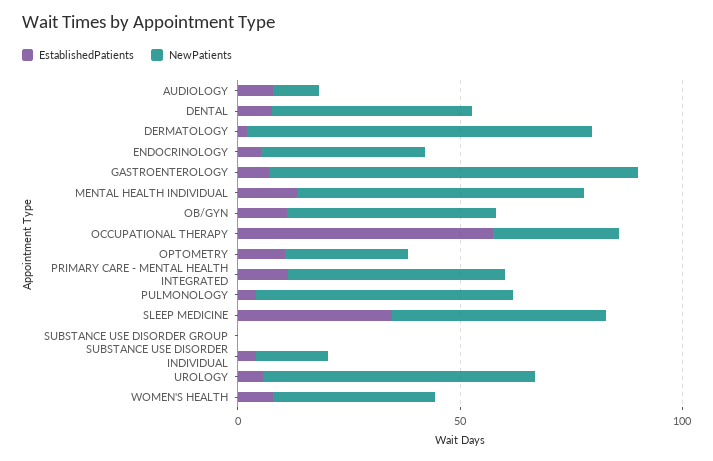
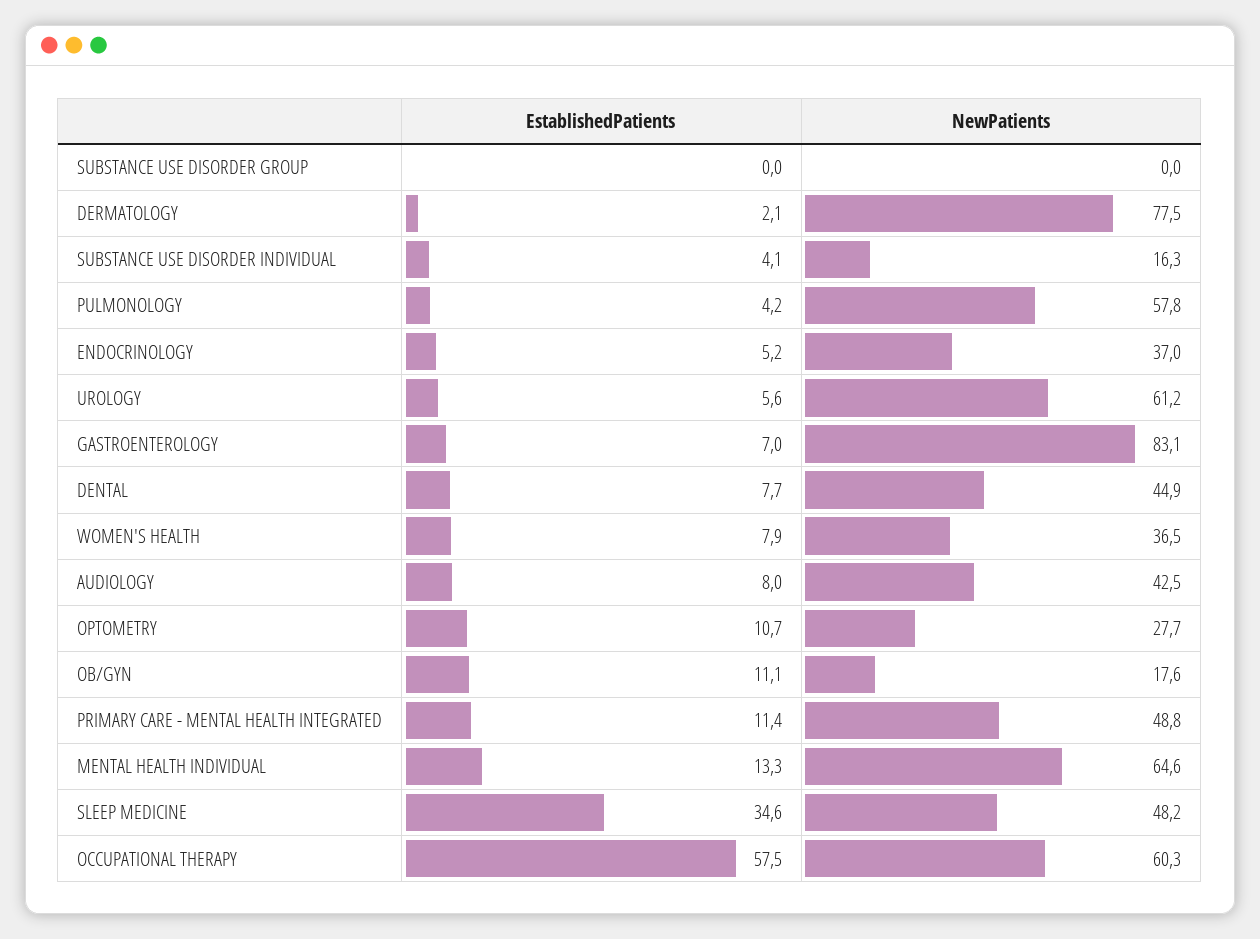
  {
    "EstablishedPatients": {
      "AUDIOLOGY": 8,
      "DENTAL": 7.7,
      "DERMATOLOGY": 2.1,
      "ENDOCRINOLOGY": 5.2,
      "GASTROENTEROLOGY": 7,
      "MENTAL HEALTH INDIVIDUAL": 13.3,
      "OB/GYN": 11.1,
      "OCCUPATIONAL THERAPY": 57.5,
      "OPTOMETRY": 10.7,
      "PRIMARY CARE - MENTAL HEALTH INTEGRATED": 11.4,
      "PULMONOLOGY": 4.2,
      "SLEEP MEDICINE": 34.6,
      "SUBSTANCE USE DISORDER GROUP": 0,
      "SUBSTANCE USE DISORDER INDIVIDUAL": 4.1,
      "UROLOGY": 5.6,
      "WOMEN'S HEALTH": 7.9
    },
    "NewPatients": {
-     "AUDIOLOGY": 10,
+     "AUDIOLOGY": 42.5,
      "DENTAL": 44.9,
      "DERMATOLOGY": 77.5,
      "ENDOCRINOLOGY": 37,
      "GASTROENTEROLOGY": 83.1,
      "MENTAL HEALTH INDIVIDUAL": 64.6,
-     "OB/GYN": 50,
+     "OB/GYN": 17.6,
-     "OCCUPATIONAL THERAPY": 30,
+     "OCCUPATIONAL THERAPY": 60.3,
      "OPTOMETRY": 27.7,
      "PRIMARY CARE - MENTAL HEALTH INTEGRATED": 48.8,
      "PULMONOLOGY": 57.8,
      "SLEEP MEDICINE": 48.2,
      "SUBSTANCE USE DISORDER GROUP": 0,
      "SUBSTANCE USE DISORDER INDIVIDUAL": 16.3,
      "UROLOGY": 61.2,
      "WOMEN'S HEALTH": 36.5
    }
  }

